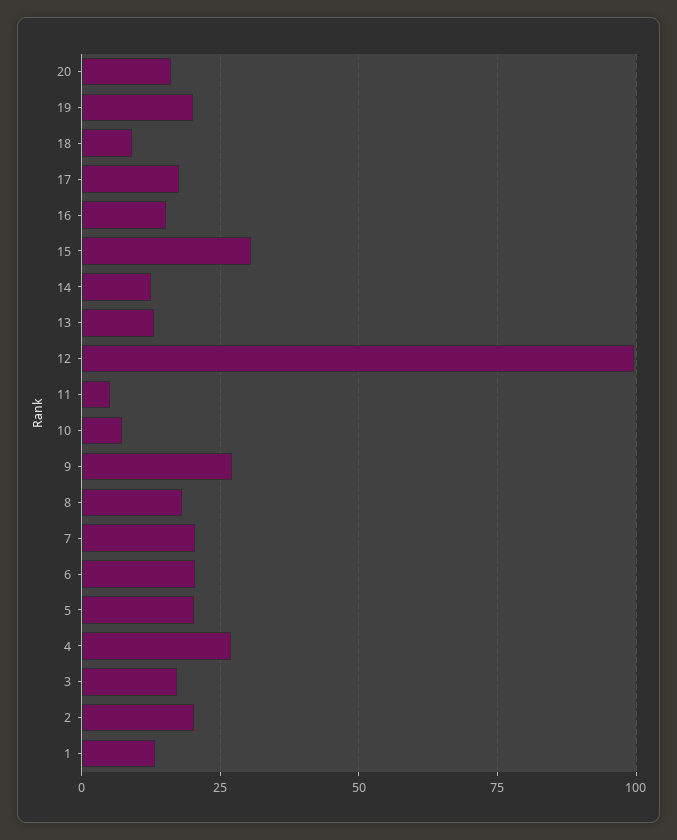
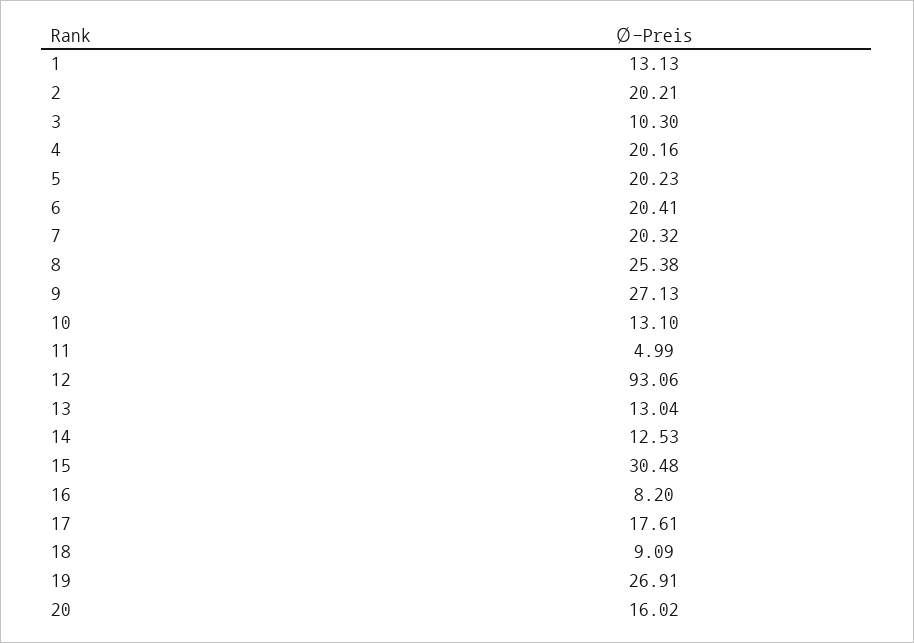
  {
    "20": 16.02,
-   "19": 20,
+   "19": 26.91,
    "18": 9.09,
    "17": 17.61,
-   "16": 15,
+   "16": 8.2,
    "15": 30.48,
    "14": 12.53,
    "13": 13.04,
-   "12": 100,
+   "12": 93.06,
    "11": 4.99,
-   "10": 7.5,
+   "10": 13.1,
    "9": 27.13,
-   "8": 17.5,
+   "8": 25.38,
    "7": 20.32,
    "6": 20.41,
    "5": 20.23,
-   "4": 27.5,
+   "4": 20.16,
-   "3": 17.5,
+   "3": 10.3,
    "2": 20.21,
    "1": 13.13
  }

